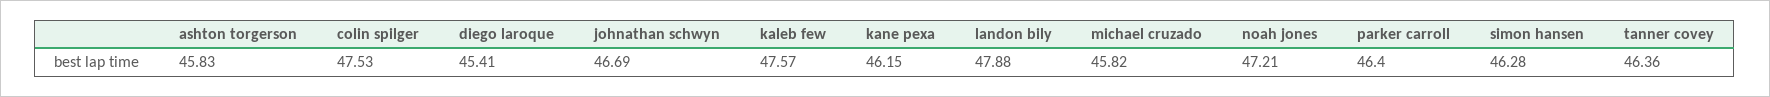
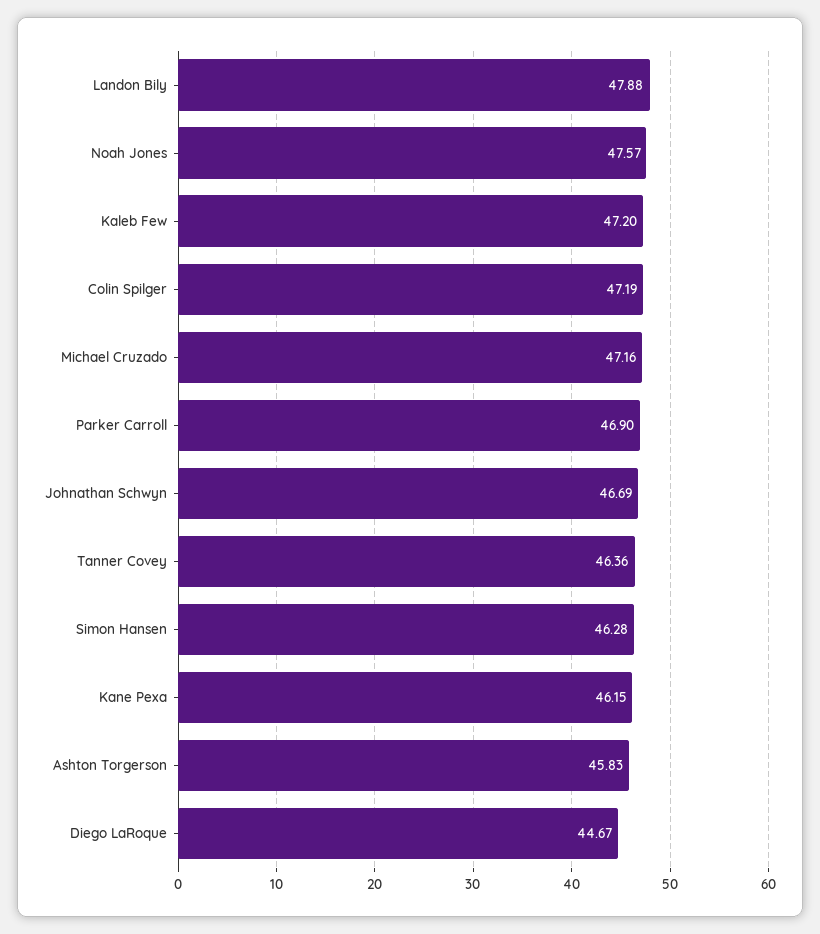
  {
    "ashton torgerson": 45.83,
-   "colin spilger": 47.53,
+   "colin spilger": 47.19,
-   "diego laroque": 45.41,
+   "diego laroque": 44.67,
    "johnathan schwyn": 46.69,
-   "kaleb few": 47.57,
+   "kaleb few": 47.2,
    "kane pexa": 46.15,
    "landon bily": 47.88,
-   "michael cruzado": 45.82,
+   "michael cruzado": 47.16,
-   "noah jones": 47.21,
+   "noah jones": 47.57,
-   "parker carroll": 46.4,
+   "parker carroll": 46.9,
    "simon hansen": 46.28,
    "tanner covey": 46.36
  }

